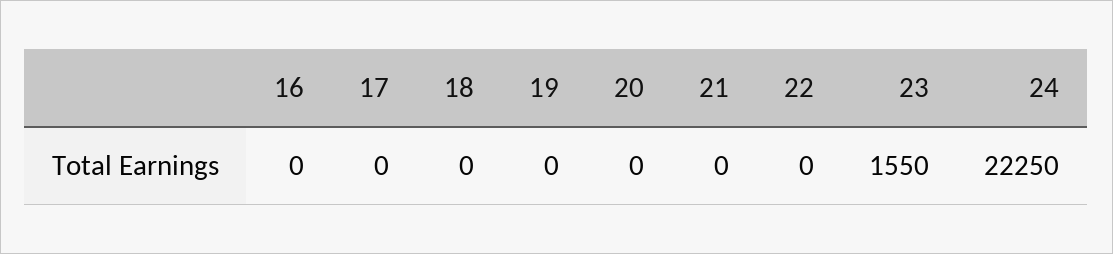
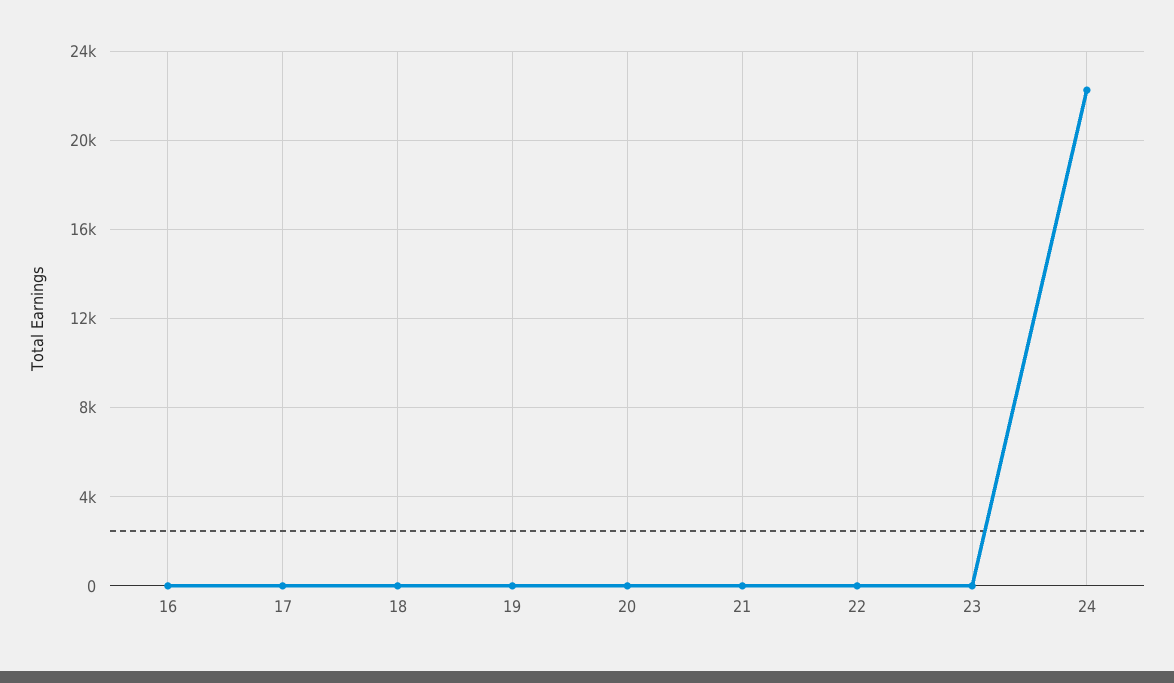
  {
    "16": 0,
    "17": 0,
    "18": 0,
    "19": 0,
    "20": 0,
    "21": 0,
    "22": 0,
-   "23": 1550,
+   "23": 0,
    "24": 22250
  }

